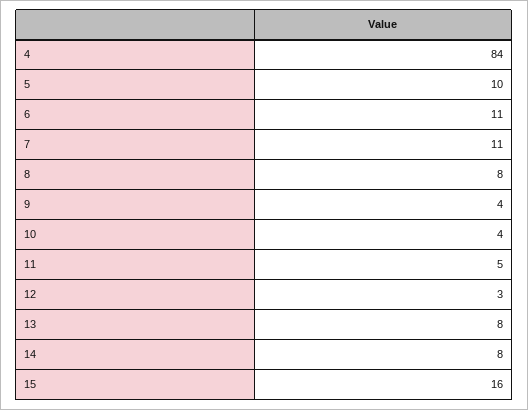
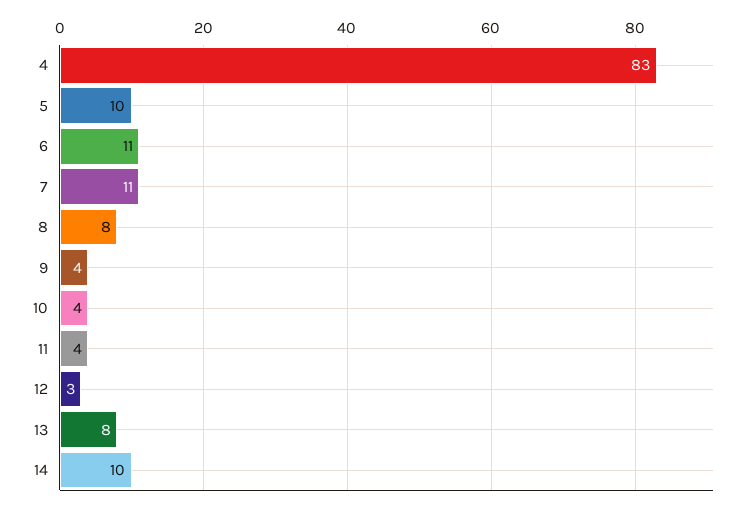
  {
-   "4": 84,
+   "4": 83,
    "5": 10,
    "6": 11,
    "7": 11,
    "8": 8,
    "9": 4,
    "10": 4,
-   "11": 5,
+   "11": 4,
    "12": 3,
    "13": 8,
-   "14": 8,
+   "14": 10
-   "15": 16
  }

